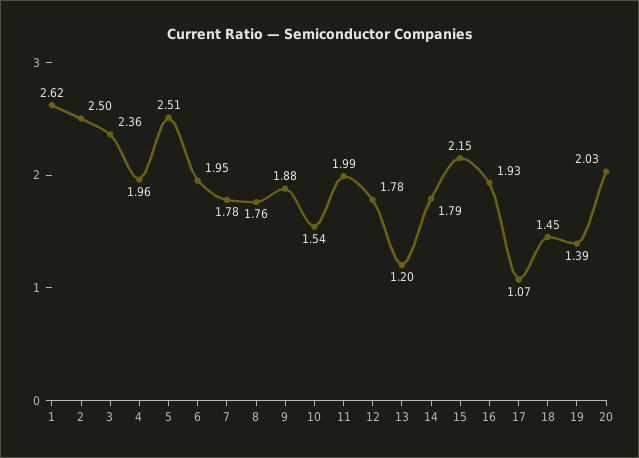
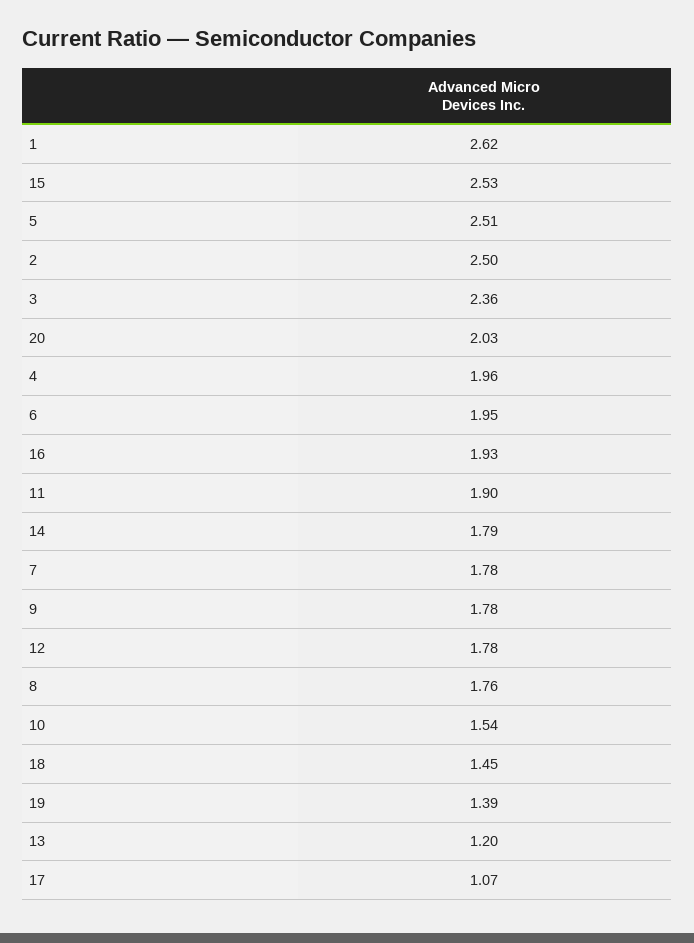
  {
    "1": 2.62,
    "2": 2.5,
    "3": 2.36,
    "4": 1.96,
    "5": 2.51,
    "6": 1.95,
    "7": 1.78,
    "8": 1.76,
-   "9": 1.88,
+   "9": 1.78,
    "10": 1.54,
-   "11": 1.99,
+   "11": 1.9,
    "12": 1.78,
    "13": 1.2,
    "14": 1.79,
-   "15": 2.15,
+   "15": 2.53,
    "16": 1.93,
    "17": 1.07,
    "18": 1.45,
    "19": 1.39,
    "20": 2.03
  }

